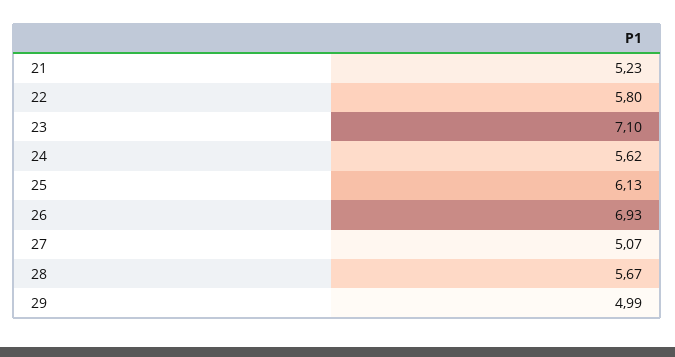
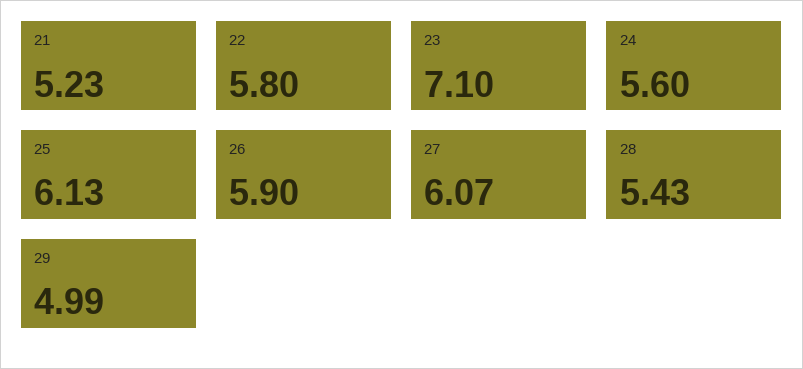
  {
    "21": 5.23,
    "22": 5.8,
    "23": 7.1,
-   "24": 5.62,
+   "24": 5.6,
    "25": 6.13,
-   "26": 6.93,
+   "26": 5.9,
-   "27": 5.07,
+   "27": 6.07,
-   "28": 5.67,
+   "28": 5.43,
    "29": 4.99
  }

